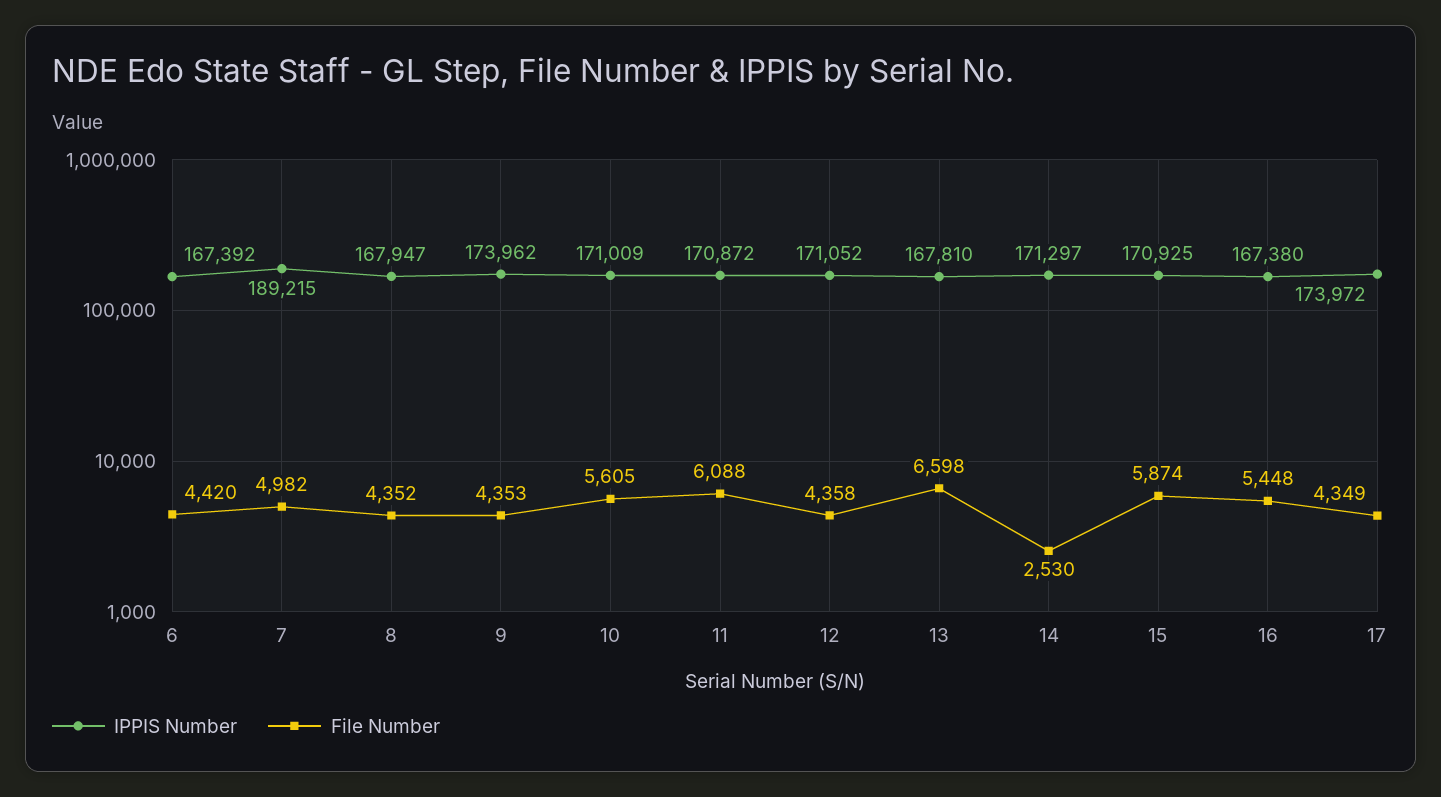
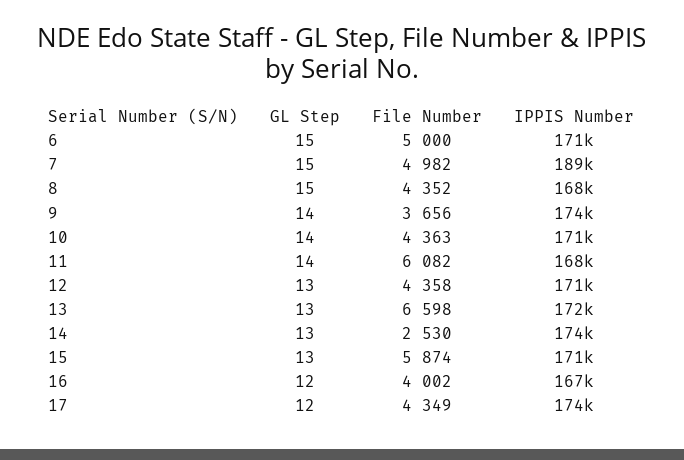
  {
    "IPPIS Number": {
-     "6": 167392,
+     "6": 171000,
      "7": 189215,
      "8": 167947,
      "9": 173962,
      "10": 171009,
-     "11": 170872,
+     "11": 168000,
      "12": 171052,
-     "13": 167810,
+     "13": 172000,
-     "14": 171297,
+     "14": 174000,
      "15": 170925,
      "16": 167380,
      "17": 173972
    },
    "File Number": {
-     "6": 4420,
+     "6": 5000,
      "7": 4982,
      "8": 4352,
-     "9": 4353,
+     "9": 3656,
-     "10": 5605,
+     "10": 4363,
-     "11": 6088,
+     "11": 6082,
      "12": 4358,
      "13": 6598,
      "14": 2530,
      "15": 5874,
-     "16": 5448,
+     "16": 4002,
      "17": 4349
-   }
+   },
+   "GL Step": {
+     "6": 15,
+     "7": 15,
+     "8": 15,
+     "9": 14,
+     "10": 14,
+     "11": 14,
+     "12": 13,
+     "13": 13,
+     "14": 13,
+     "15": 13,
+     "16": 12,
+     "17": 12
+   }
  }

